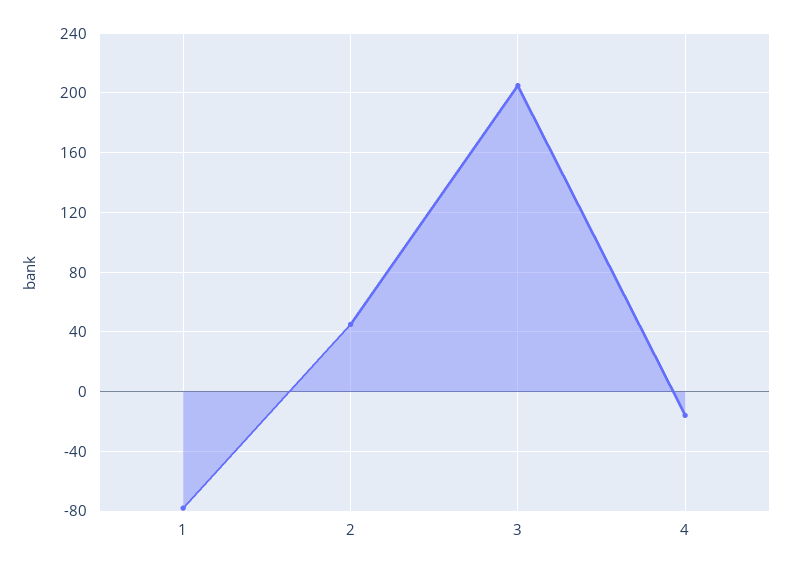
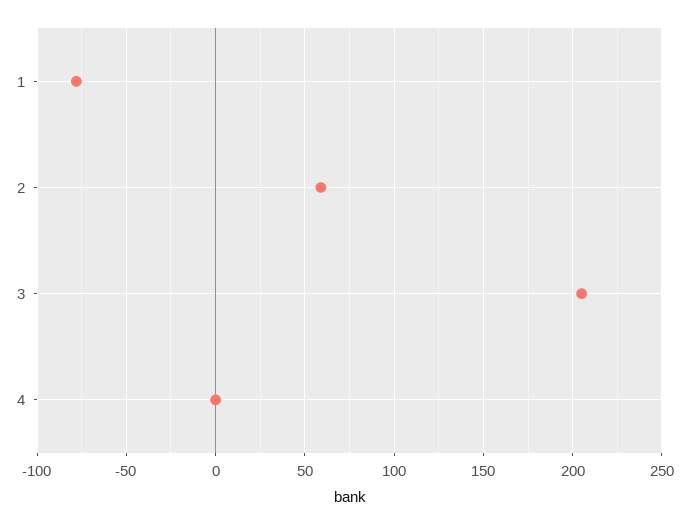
  {
    "1": -80,
-   "2": 45,
+   "2": 60,
    "3": 205,
-   "4": -15
+   "4": 0
  }

